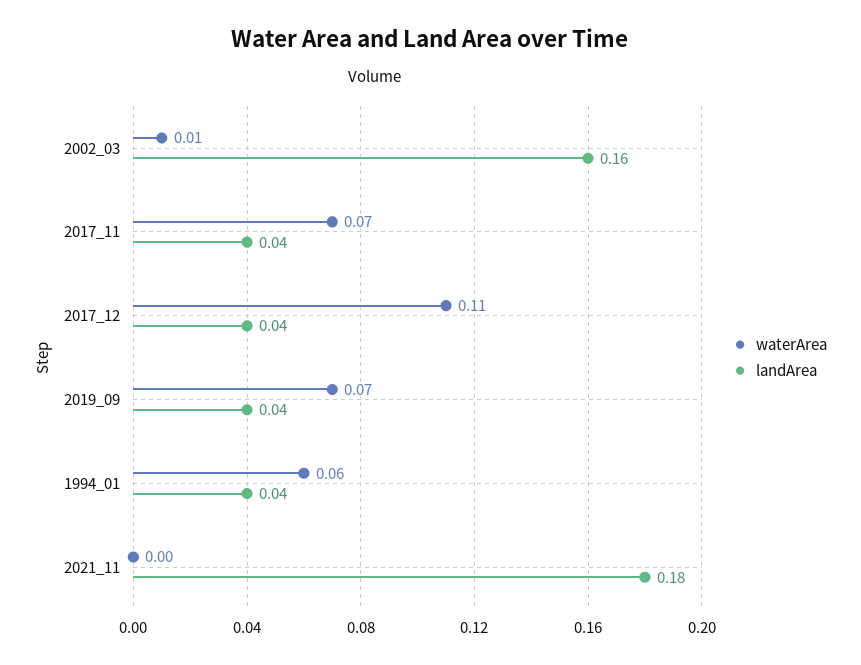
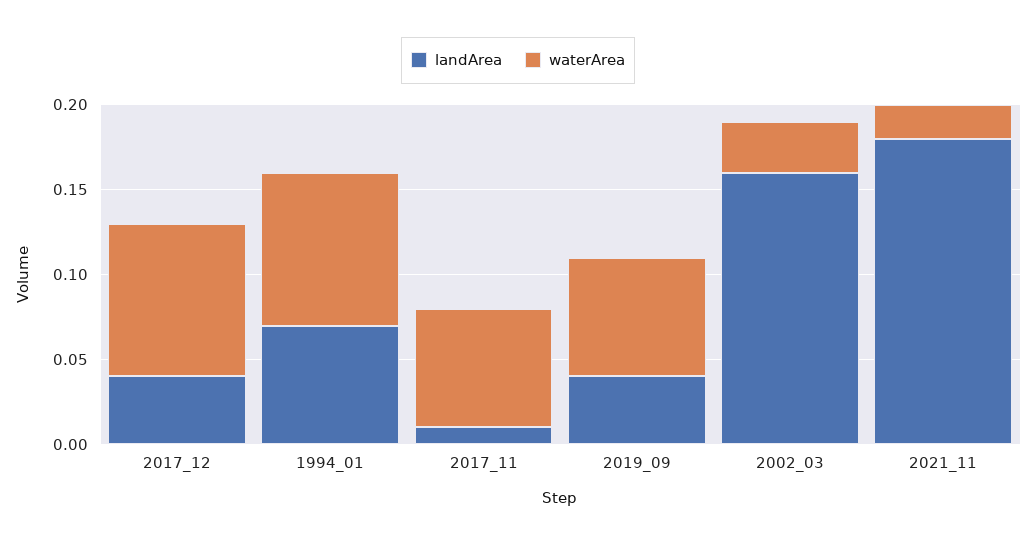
  {
    "waterArea": {
-     "2002_03": 0.01,
+     "2002_03": 0.03,
      "2017_11": 0.07,
-     "2017_12": 0.11,
+     "2017_12": 0.09,
      "2019_09": 0.07,
-     "1994_01": 0.06,
+     "1994_01": 0.09,
-     "2021_11": 0
+     "2021_11": 0.02
    },
    "landArea": {
      "2002_03": 0.16,
-     "2017_11": 0.04,
+     "2017_11": 0.01,
      "2017_12": 0.04,
      "2019_09": 0.04,
-     "1994_01": 0.04,
+     "1994_01": 0.07,
      "2021_11": 0.18
    }
  }

